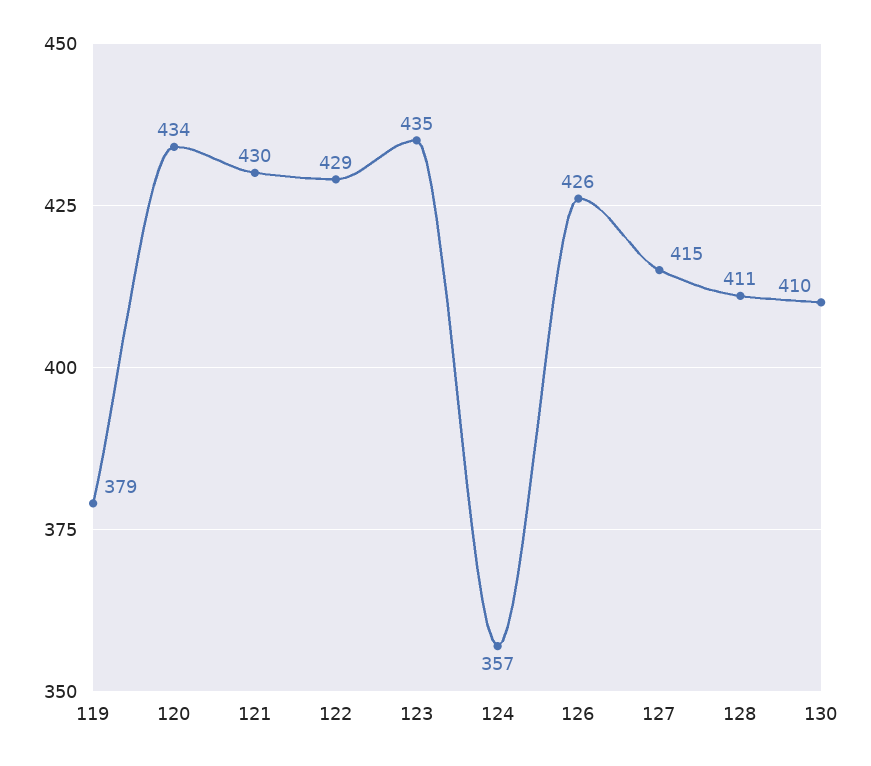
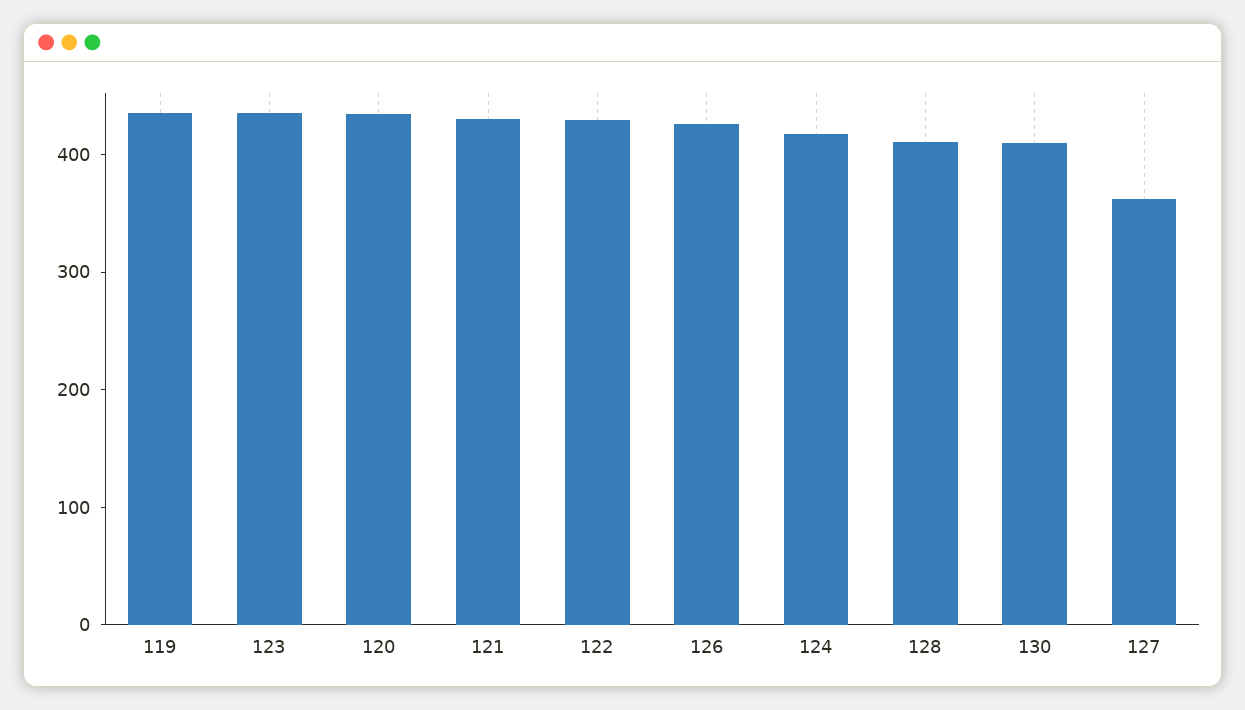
  {
-   "119": 379,
+   "119": 440,
    "120": 434,
    "121": 430,
    "122": 429,
    "123": 435,
-   "124": 357,
+   "124": 420,
    "126": 426,
-   "127": 415,
+   "127": 360,
    "128": 411,
    "130": 410
  }

